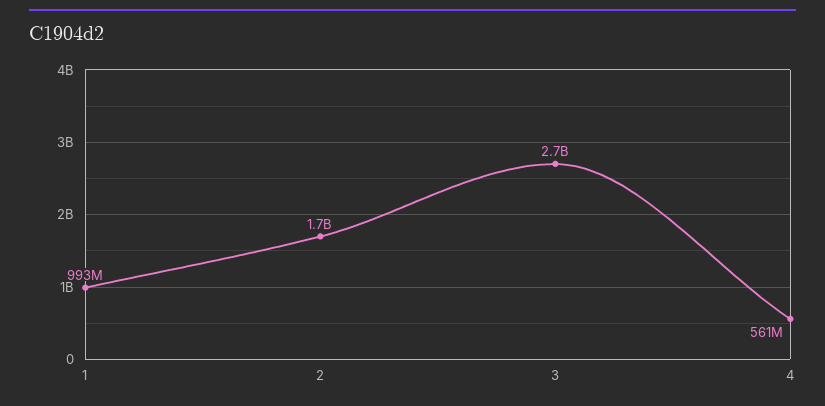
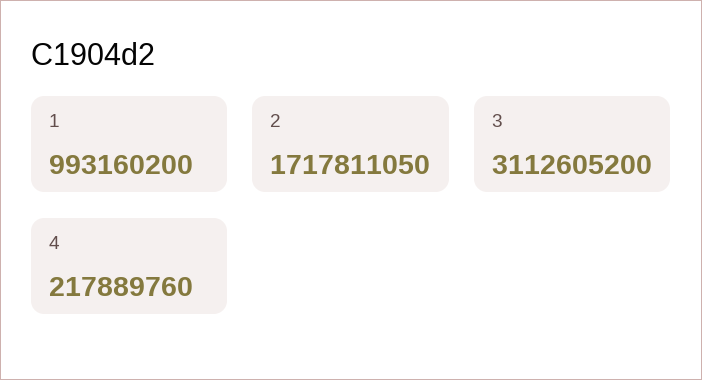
  {
    "1": 993160200,
    "2": 1717811050,
-   "3": 2700000000,
+   "3": 3112605200,
-   "4": 561000000
+   "4": 217889760
  }

